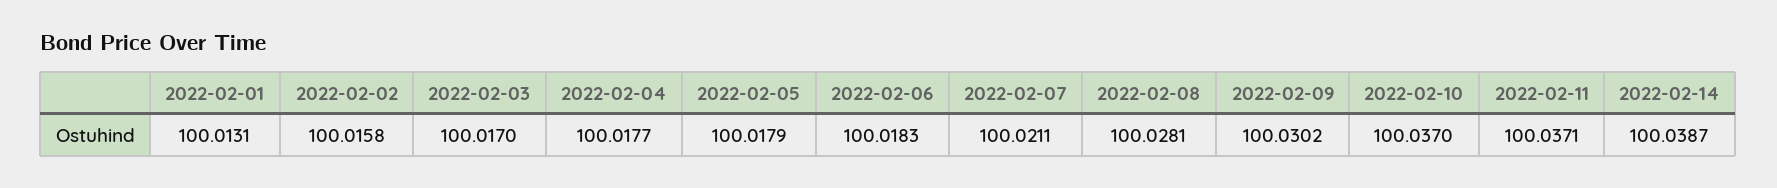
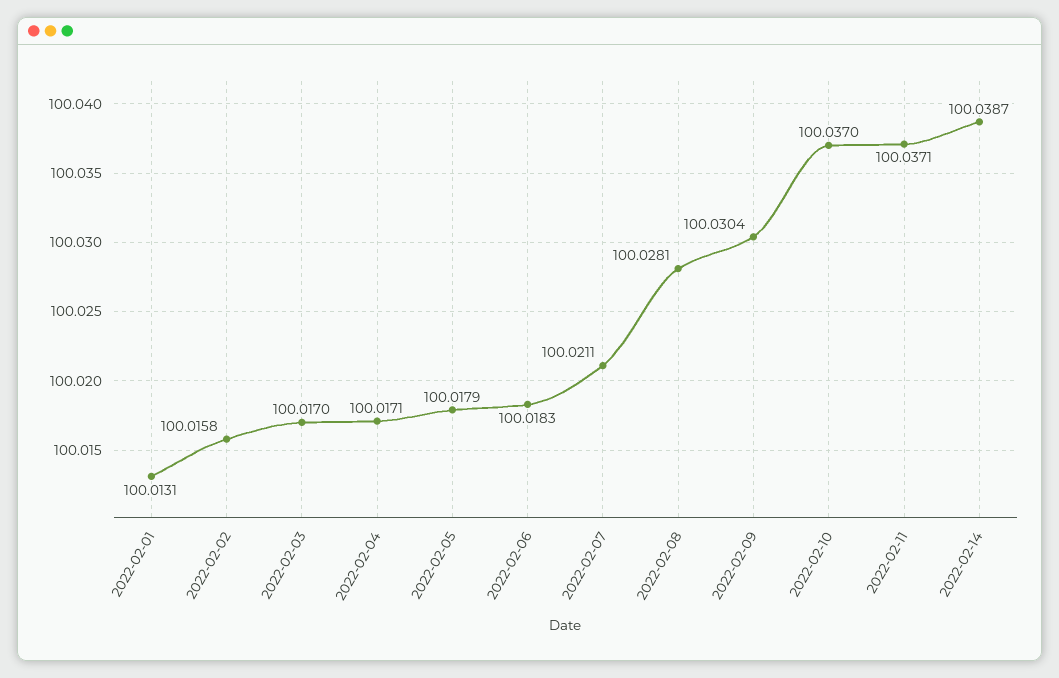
  {
    "2022-02-01": 100.0131,
    "2022-02-02": 100.0158,
    "2022-02-03": 100.017,
-   "2022-02-04": 100.0177,
+   "2022-02-04": 100.0171,
    "2022-02-05": 100.0179,
    "2022-02-06": 100.0183,
    "2022-02-07": 100.0211,
    "2022-02-08": 100.0281,
-   "2022-02-09": 100.0302,
+   "2022-02-09": 100.0304,
    "2022-02-10": 100.037,
    "2022-02-11": 100.0371,
    "2022-02-14": 100.0387
  }

